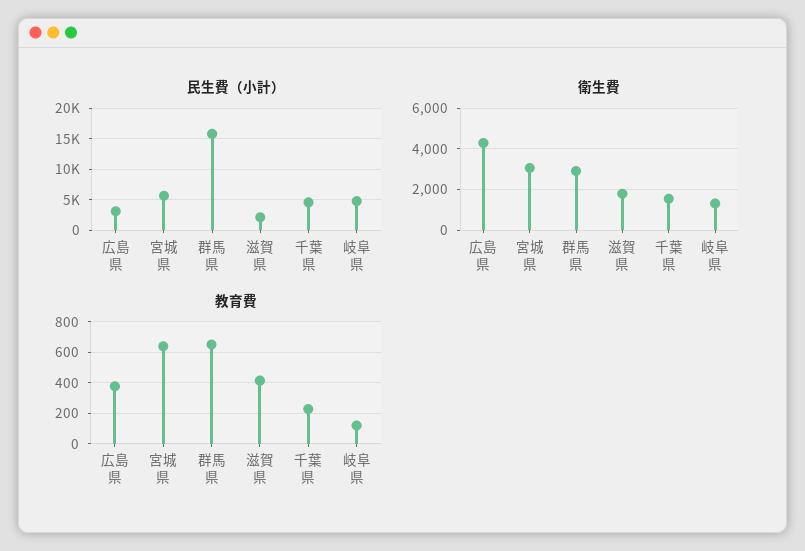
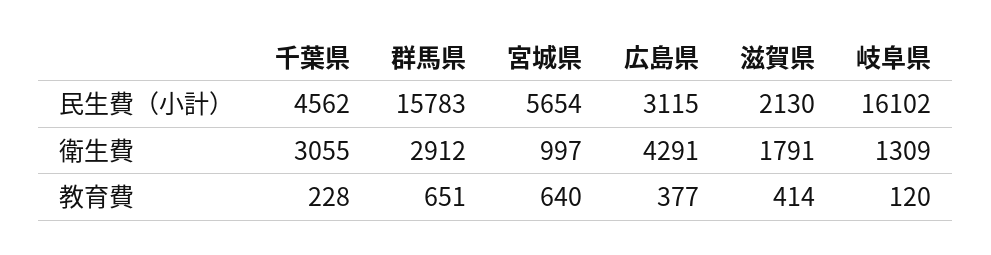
  {
    "民生費（小計）": {
      "広島県": 3115,
      "宮城県": 5654,
      "群馬県": 15783,
      "滋賀県": 2130,
      "千葉県": 4562,
-     "岐阜県": 5000
+     "岐阜県": 16102
    },
    "衛生費": {
      "広島県": 4291,
-     "宮城県": 3000,
+     "宮城県": 997,
      "群馬県": 2912,
      "滋賀県": 1791,
-     "千葉県": 1500,
+     "千葉県": 3055,
      "岐阜県": 1309
    },
    "教育費": {
      "広島県": 377,
      "宮城県": 640,
      "群馬県": 651,
      "滋賀県": 414,
      "千葉県": 228,
      "岐阜県": 120
    }
  }

